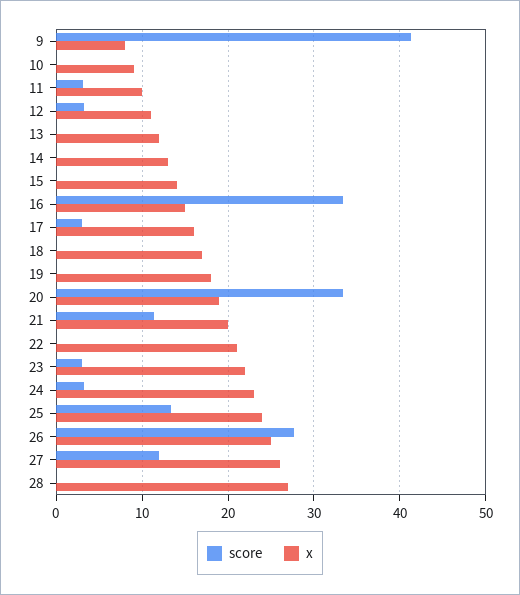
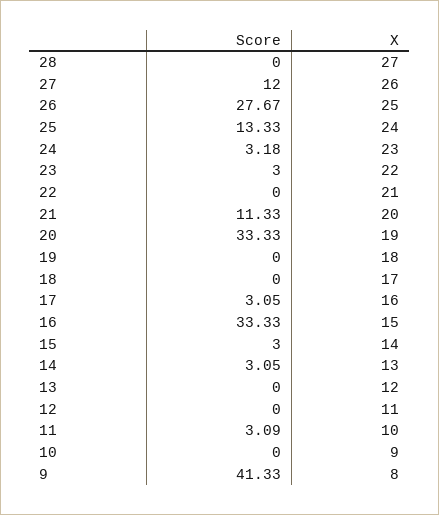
  {
    "score": {
      "9": 41.33,
      "10": 0,
      "11": 3.09,
-     "12": 3,
+     "12": 0,
      "13": 0,
-     "14": 0,
+     "14": 3.05,
-     "15": 0,
+     "15": 3,
      "16": 33.33,
      "17": 3.05,
      "18": 0,
      "19": 0,
      "20": 33.33,
      "21": 11.33,
      "22": 0,
      "23": 3,
      "24": 3.18,
      "25": 13.33,
      "26": 27.67,
      "27": 12,
      "28": 0
    },
    "x": {
      "9": 8,
      "10": 9,
      "11": 10,
      "12": 11,
      "13": 12,
      "14": 13,
      "15": 14,
      "16": 15,
      "17": 16,
      "18": 17,
      "19": 18,
      "20": 19,
      "21": 20,
      "22": 21,
      "23": 22,
      "24": 23,
      "25": 24,
      "26": 25,
      "27": 26,
      "28": 27
    }
  }

